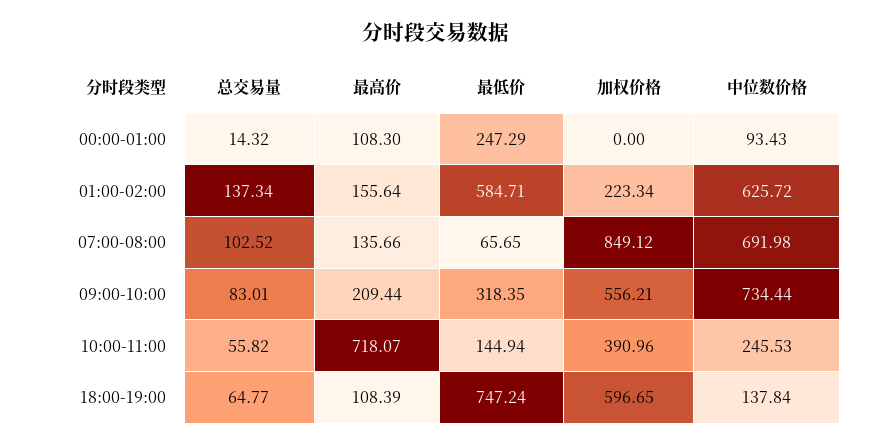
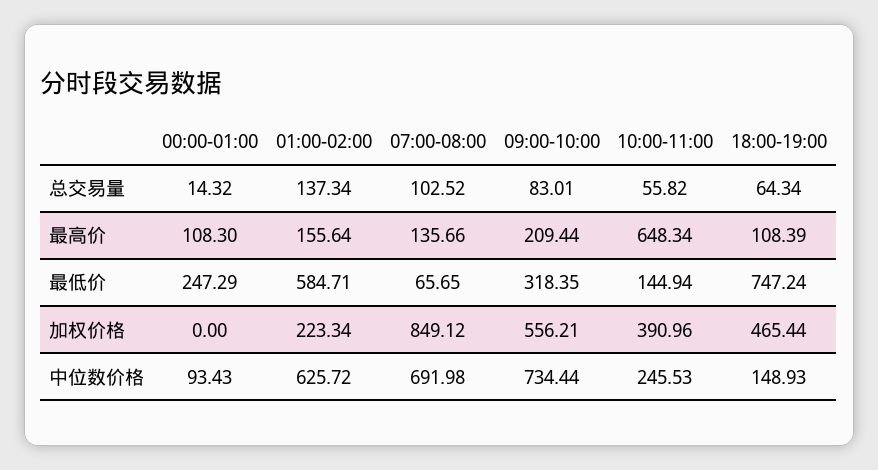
  {
    "总交易量": {
      "00:00-01:00": 14.32,
      "01:00-02:00": 137.34,
      "07:00-08:00": 102.52,
      "09:00-10:00": 83.01,
      "10:00-11:00": 55.82,
-     "18:00-19:00": 64.77
+     "18:00-19:00": 64.34
    },
    "最高价": {
      "00:00-01:00": 108.3,
      "01:00-02:00": 155.64,
      "07:00-08:00": 135.66,
      "09:00-10:00": 209.44,
-     "10:00-11:00": 718.07,
+     "10:00-11:00": 648.34,
      "18:00-19:00": 108.39
    },
    "最低价": {
      "00:00-01:00": 247.29,
      "01:00-02:00": 584.71,
      "07:00-08:00": 65.65,
      "09:00-10:00": 318.35,
      "10:00-11:00": 144.94,
      "18:00-19:00": 747.24
    },
    "加权价格": {
      "00:00-01:00": 0,
      "01:00-02:00": 223.34,
      "07:00-08:00": 849.12,
      "09:00-10:00": 556.21,
      "10:00-11:00": 390.96,
-     "18:00-19:00": 596.65
+     "18:00-19:00": 465.44
    },
    "中位数价格": {
      "00:00-01:00": 93.43,
      "01:00-02:00": 625.72,
      "07:00-08:00": 691.98,
      "09:00-10:00": 734.44,
      "10:00-11:00": 245.53,
-     "18:00-19:00": 137.84
+     "18:00-19:00": 148.93
    }
  }

